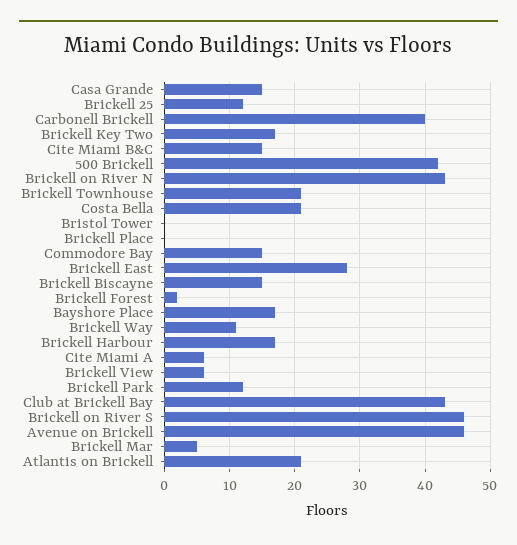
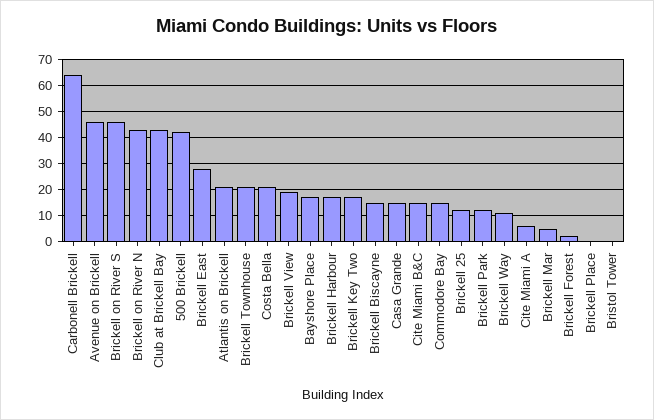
  {
    "Casa Grande": 15,
    "Brickell 25": 12,
-   "Carbonell Brickell": 40,
+   "Carbonell Brickell": 65,
    "Brickell Key Two": 17,
    "Cite Miami B&C": 15,
    "500 Brickell": 42,
    "Brickell on River N": 43,
    "Brickell Townhouse": 21,
    "Costa Bella": 21,
    "Bristol Tower": 0,
    "Brickell Place": 0,
    "Commodore Bay": 15,
    "Brickell East": 28,
    "Brickell Biscayne": 15,
    "Brickell Forest": 2,
    "Bayshore Place": 17,
    "Brickell Way": 11,
    "Brickell Harbour": 17,
    "Cite Miami A": 6,
-   "Brickell View": 6,
+   "Brickell View": 20,
    "Brickell Park": 12,
    "Club at Brickell Bay": 43,
    "Brickell on River S": 46,
    "Avenue on Brickell": 46,
    "Brickell Mar": 5,
    "Atlantis on Brickell": 21
  }

